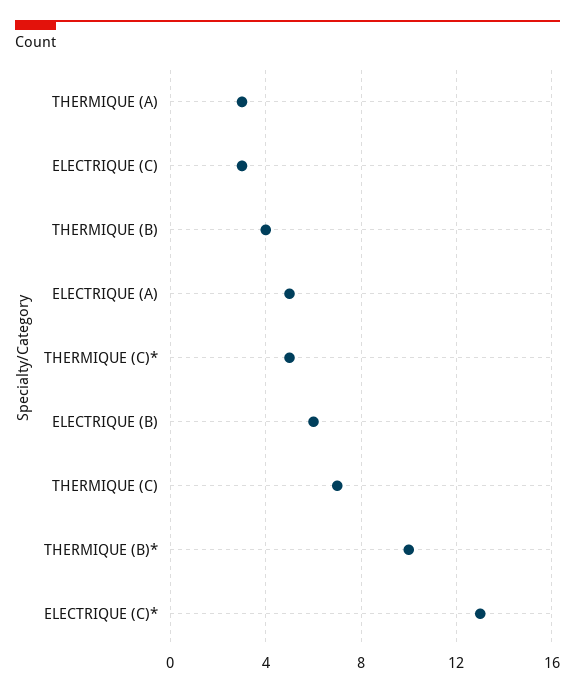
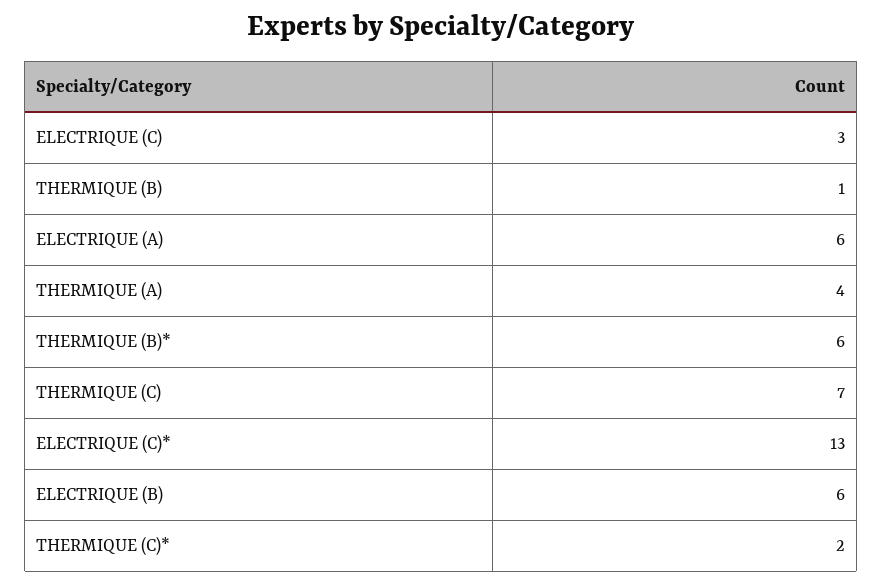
  {
-   "THERMIQUE (A)": 3,
+   "THERMIQUE (A)": 4,
    "ELECTRIQUE (C)": 3,
-   "THERMIQUE (B)": 4,
+   "THERMIQUE (B)": 1,
-   "ELECTRIQUE (A)": 5,
+   "ELECTRIQUE (A)": 6,
-   "THERMIQUE (C)*": 5,
+   "THERMIQUE (C)*": 2,
    "ELECTRIQUE (B)": 6,
    "THERMIQUE (C)": 7,
-   "THERMIQUE (B)*": 10,
+   "THERMIQUE (B)*": 6,
    "ELECTRIQUE (C)*": 13
  }

